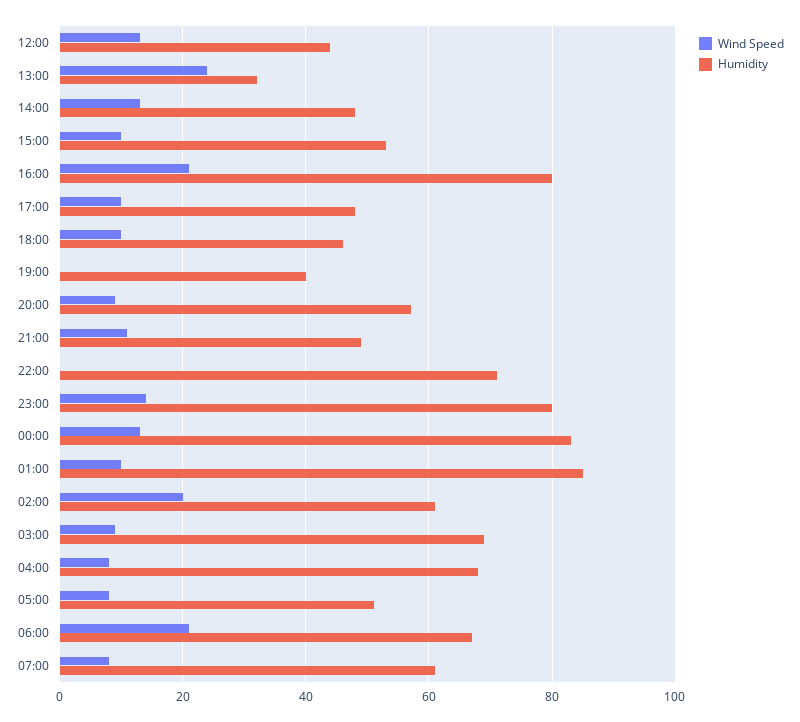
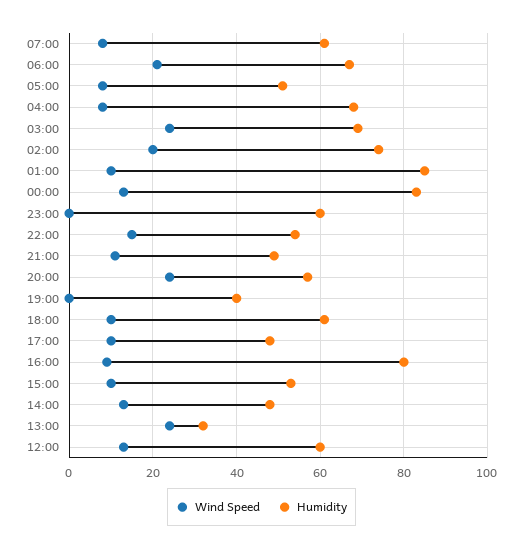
  {
    "Wind Speed": {
      "12:00": 15,
      "13:00": 25,
      "14:00": 15,
      "15:00": 10,
-     "16:00": 20,
+     "16:00": 10,
      "17:00": 10,
      "18:00": 10,
      "19:00": 0,
-     "20:00": 10,
+     "20:00": 25,
      "21:00": 10,
-     "22:00": 0,
+     "22:00": 15,
-     "23:00": 15,
+     "23:00": 0,
      "00:00": 15,
      "01:00": 10,
      "02:00": 20,
-     "03:00": 10,
+     "03:00": 25,
      "04:00": 10,
      "05:00": 10,
      "06:00": 20,
      "07:00": 10
    },
    "Humidity": {
-     "12:00": 45,
+     "12:00": 60,
      "13:00": 30,
      "14:00": 50,
      "15:00": 55,
      "16:00": 80,
      "17:00": 50,
-     "18:00": 45,
+     "18:00": 60,
      "19:00": 40,
      "20:00": 55,
      "21:00": 50,
-     "22:00": 70,
+     "22:00": 55,
-     "23:00": 80,
+     "23:00": 60,
      "00:00": 85,
      "01:00": 85,
-     "02:00": 60,
+     "02:00": 75,
      "03:00": 70,
      "04:00": 70,
      "05:00": 50,
      "06:00": 65,
      "07:00": 60
    }
  }

